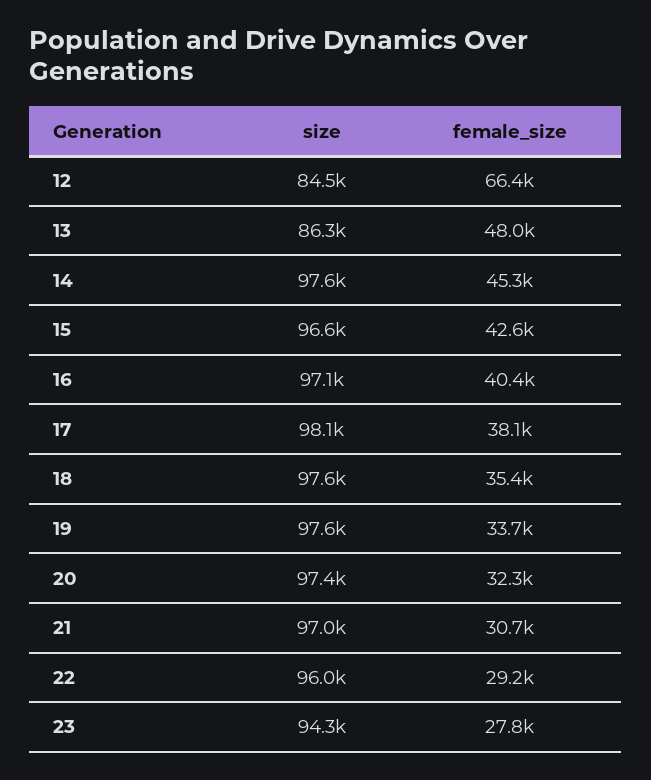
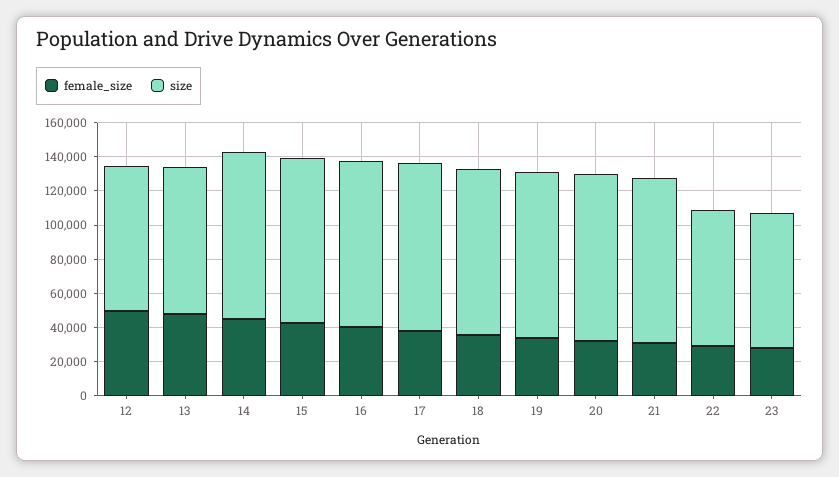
  {
    "size": {
      "12": 84500,
      "13": 86300,
      "14": 97600,
      "15": 96600,
      "16": 97100,
      "17": 98100,
      "18": 97600,
      "19": 97600,
      "20": 97400,
      "21": 97000,
-     "22": 96000,
+     "22": 80000,
-     "23": 94300
+     "23": 80000
    },
    "female_size": {
-     "12": 66400,
+     "12": 50000,
      "13": 48000,
      "14": 45300,
      "15": 42600,
      "16": 40400,
      "17": 38100,
      "18": 35400,
      "19": 33700,
      "20": 32300,
      "21": 30700,
      "22": 29200,
      "23": 27800
    }
  }

